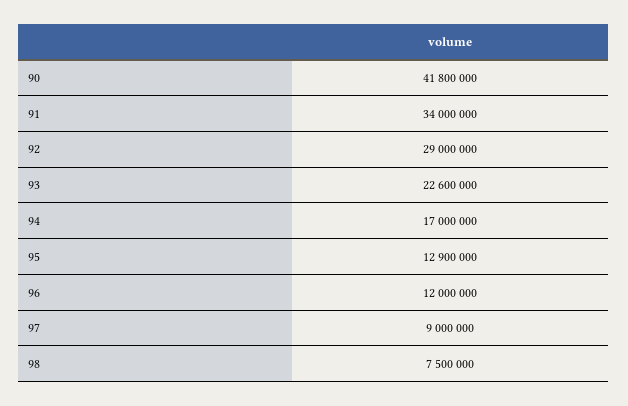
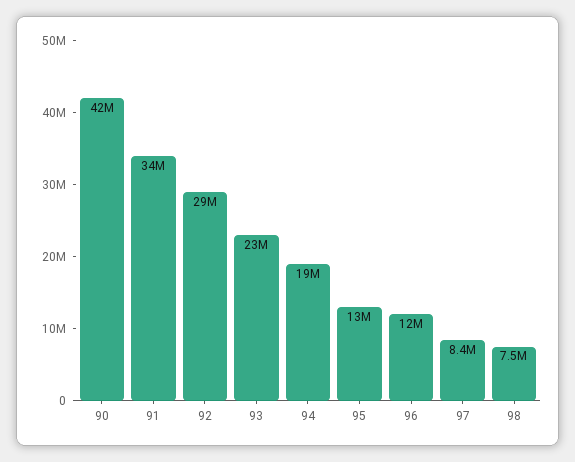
  {
-   "90": 41800000,
+   "90": 42000000,
    "91": 34000000,
    "92": 29000000,
-   "93": 22600000,
+   "93": 23000000,
-   "94": 17000000,
+   "94": 19000000,
-   "95": 12900000,
+   "95": 13000000,
    "96": 12000000,
-   "97": 9000000,
+   "97": 8400000,
    "98": 7500000
  }

